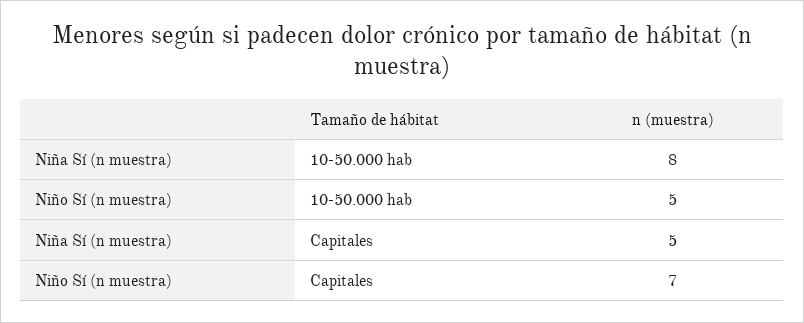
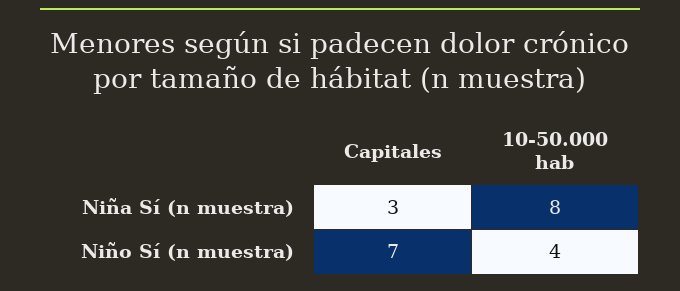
  {
    "Niña Sí (n muestra)": {
      "10-50.000 hab": 8,
-     "Capitales": 5
+     "Capitales": 3
    },
    "Niño Sí (n muestra)": {
-     "10-50.000 hab": 5,
+     "10-50.000 hab": 4,
      "Capitales": 7
    }
  }

